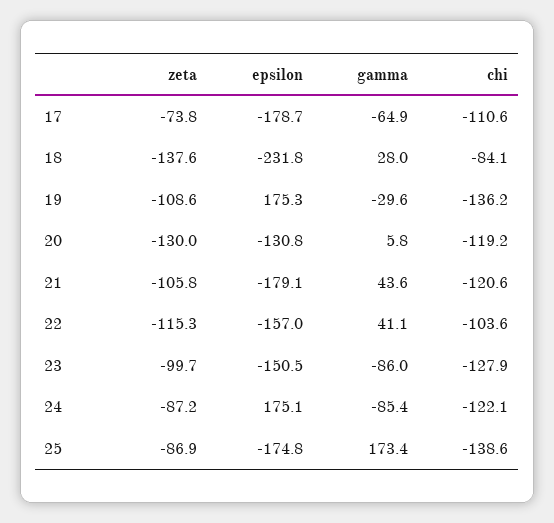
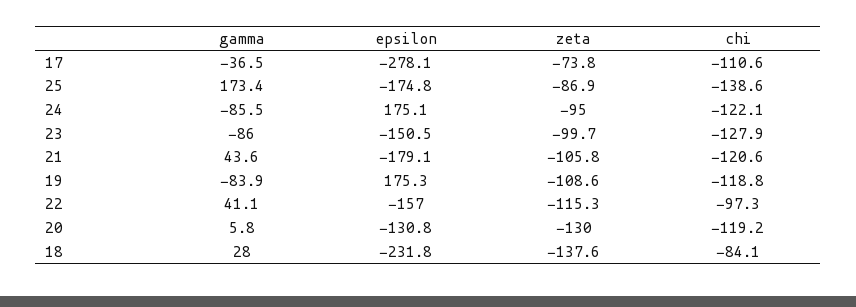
  {
    "zeta": {
      "17": -73.8,
      "18": -137.6,
      "19": -108.6,
      "20": -130,
      "21": -105.8,
      "22": -115.3,
      "23": -99.7,
-     "24": -87.2,
+     "24": -95,
      "25": -86.9
    },
    "epsilon": {
-     "17": -178.7,
+     "17": -278.1,
      "18": -231.8,
      "19": 175.3,
      "20": -130.8,
      "21": -179.1,
      "22": -157,
      "23": -150.5,
      "24": 175.1,
      "25": -174.8
    },
    "gamma": {
-     "17": -64.9,
+     "17": -36.5,
      "18": 28,
-     "19": -29.6,
+     "19": -83.9,
      "20": 5.8,
      "21": 43.6,
      "22": 41.1,
      "23": -86,
-     "24": -85.4,
+     "24": -85.5,
      "25": 173.4
    },
    "chi": {
      "17": -110.6,
      "18": -84.1,
-     "19": -136.2,
+     "19": -118.8,
      "20": -119.2,
      "21": -120.6,
-     "22": -103.6,
+     "22": -97.3,
      "23": -127.9,
      "24": -122.1,
      "25": -138.6
    }
  }

